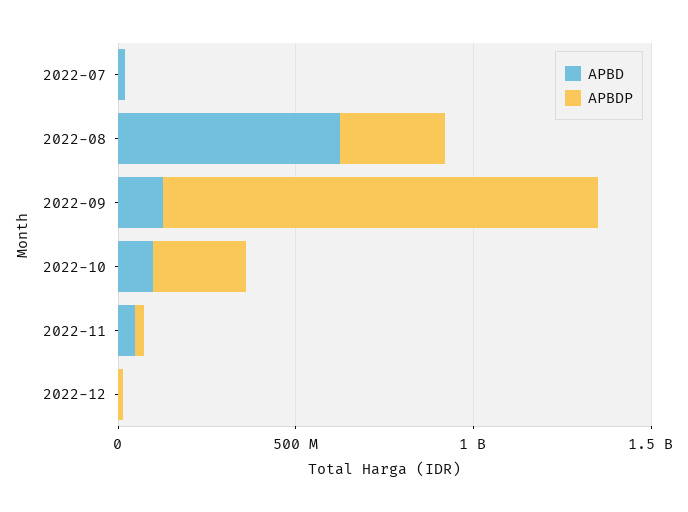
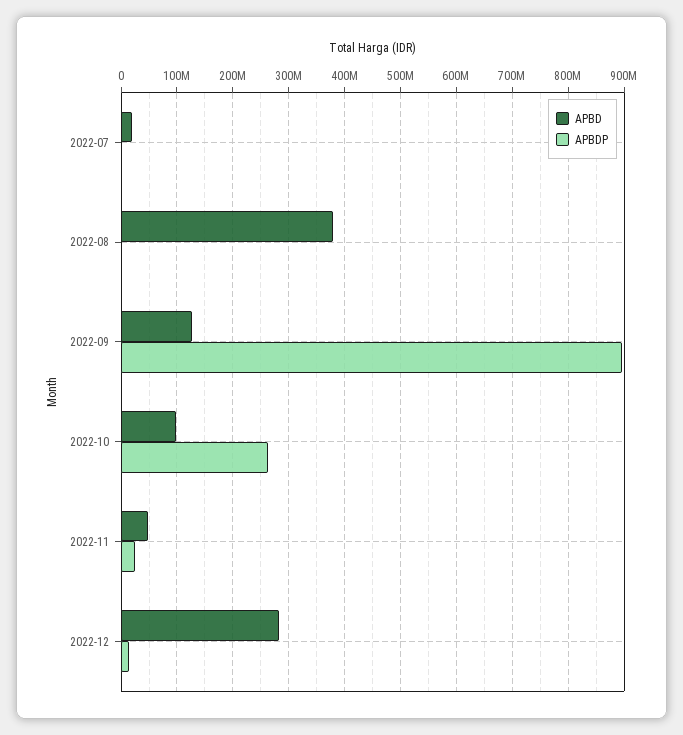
  {
    "APBD": {
      "2022-07": 20000000,
-     "2022-08": 600000000,
+     "2022-08": 380000000,
      "2022-09": 120000000,
      "2022-10": 100000000,
      "2022-11": 40000000,
-     "2022-12": 0
+     "2022-12": 280000000
    },
    "APBDP": {
      "2022-07": 0,
-     "2022-08": 300000000,
+     "2022-08": 0,
-     "2022-09": 1200000000,
+     "2022-09": 900000000,
      "2022-10": 260000000,
      "2022-11": 20000000,
      "2022-12": 20000000
    }
  }

